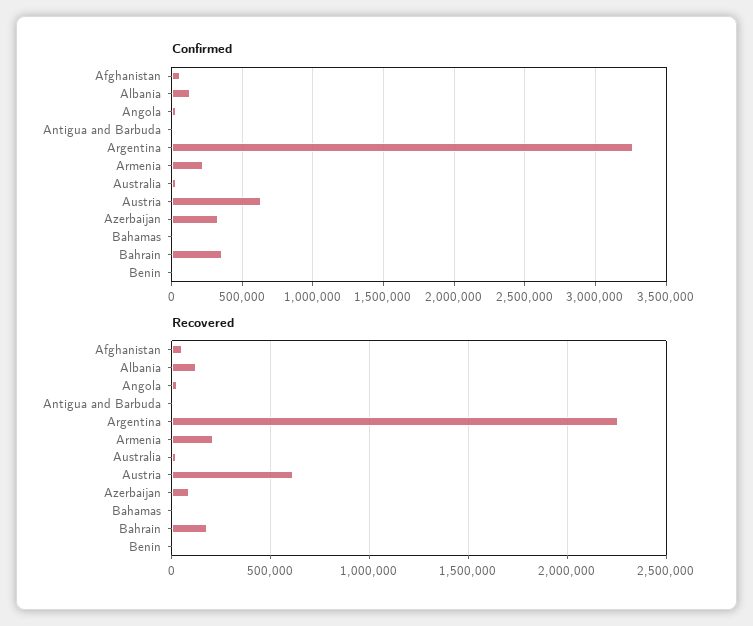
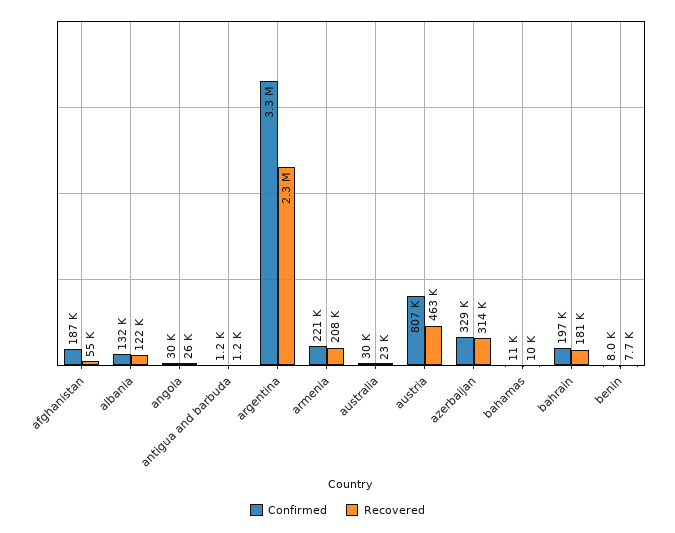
  {
    "Confirmed": {
-     "Afghanistan": 50000,
+     "Afghanistan": 187000,
      "Albania": 132000,
      "Angola": 30000,
      "Antigua and Barbuda": 1200,
      "Argentina": 3300000,
      "Armenia": 221000,
      "Australia": 30000,
-     "Austria": 650000,
+     "Austria": 807000,
      "Azerbaijan": 329000,
      "Bahamas": 11000,
-     "Bahrain": 350000,
+     "Bahrain": 197000,
      "Benin": 8000
    },
    "Recovered": {
      "Afghanistan": 55000,
      "Albania": 122000,
      "Angola": 26000,
      "Antigua and Barbuda": 1200,
      "Argentina": 2300000,
      "Armenia": 208000,
      "Australia": 23000,
-     "Austria": 600000,
+     "Austria": 463000,
-     "Azerbaijan": 100000,
+     "Azerbaijan": 314000,
      "Bahamas": 10000,
      "Bahrain": 181000,
      "Benin": 7700
    }
  }

